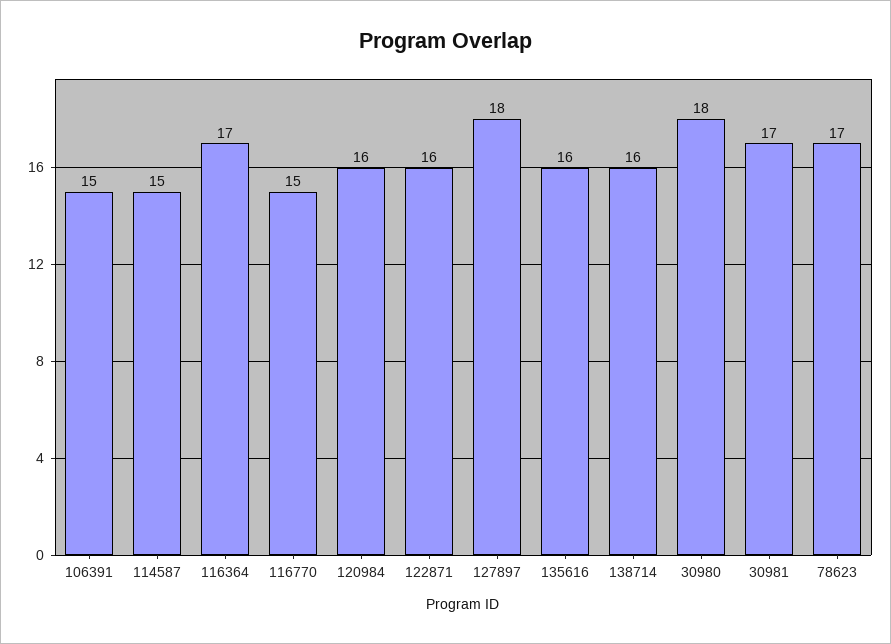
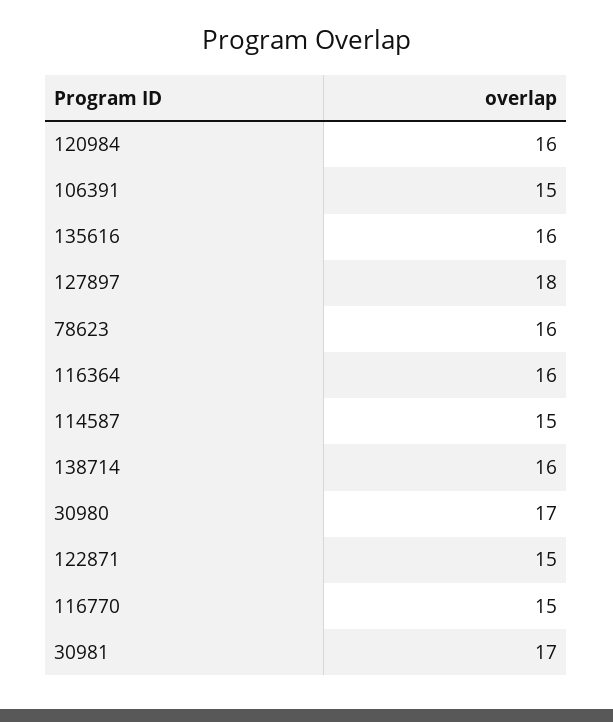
  {
    "106391": 15,
    "114587": 15,
-   "116364": 17,
+   "116364": 16,
    "116770": 15,
    "120984": 16,
-   "122871": 16,
+   "122871": 15,
    "127897": 18,
    "135616": 16,
    "138714": 16,
-   "30980": 18,
+   "30980": 17,
    "30981": 17,
-   "78623": 17
+   "78623": 16
  }

